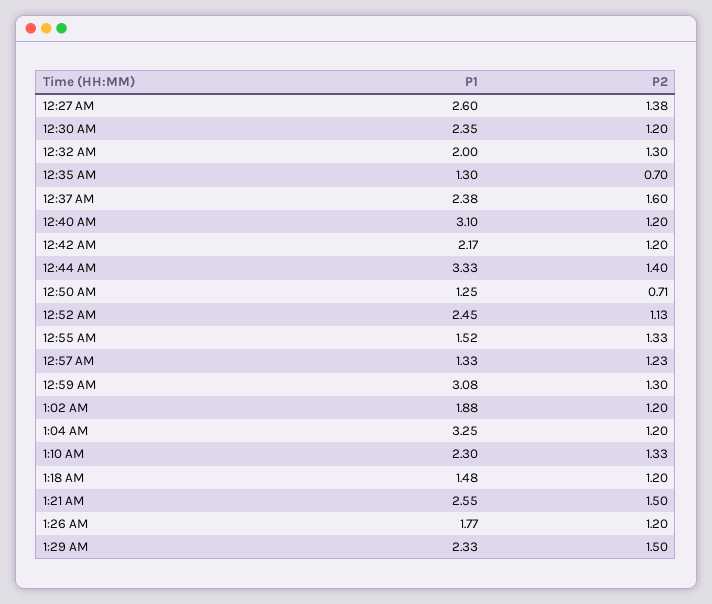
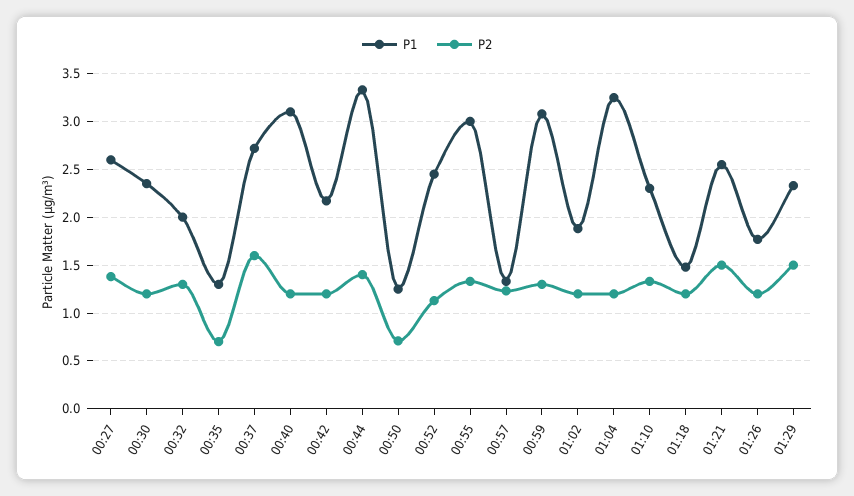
  {
    "P1": {
      "12:27 AM": 2.6,
      "12:30 AM": 2.35,
      "12:32 AM": 2,
      "12:35 AM": 1.3,
-     "12:37 AM": 2.38,
+     "12:37 AM": 2.7,
      "12:40 AM": 3.1,
      "12:42 AM": 2.17,
      "12:44 AM": 3.33,
      "12:50 AM": 1.25,
      "12:52 AM": 2.45,
-     "12:55 AM": 1.52,
+     "12:55 AM": 3,
      "12:57 AM": 1.33,
      "12:59 AM": 3.08,
      "1:02 AM": 1.88,
      "1:04 AM": 3.25,
      "1:10 AM": 2.3,
      "1:18 AM": 1.48,
      "1:21 AM": 2.55,
      "1:26 AM": 1.77,
      "1:29 AM": 2.33
    },
    "P2": {
      "12:27 AM": 1.38,
      "12:30 AM": 1.2,
      "12:32 AM": 1.3,
      "12:35 AM": 0.7,
      "12:37 AM": 1.6,
      "12:40 AM": 1.2,
      "12:42 AM": 1.2,
      "12:44 AM": 1.4,
      "12:50 AM": 0.71,
      "12:52 AM": 1.13,
      "12:55 AM": 1.33,
      "12:57 AM": 1.23,
      "12:59 AM": 1.3,
      "1:02 AM": 1.2,
      "1:04 AM": 1.2,
      "1:10 AM": 1.33,
      "1:18 AM": 1.2,
      "1:21 AM": 1.5,
      "1:26 AM": 1.2,
      "1:29 AM": 1.5
    }
  }

